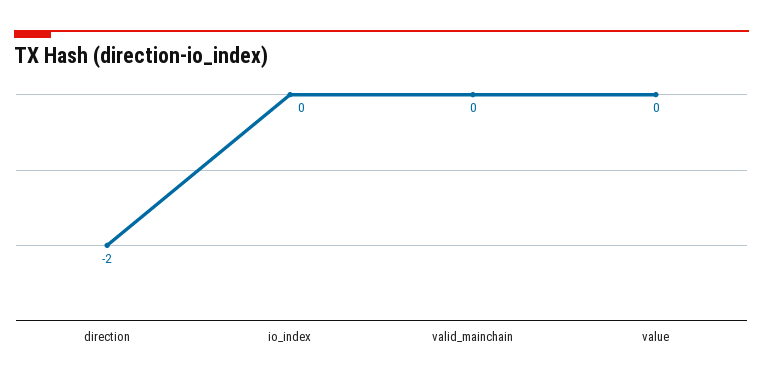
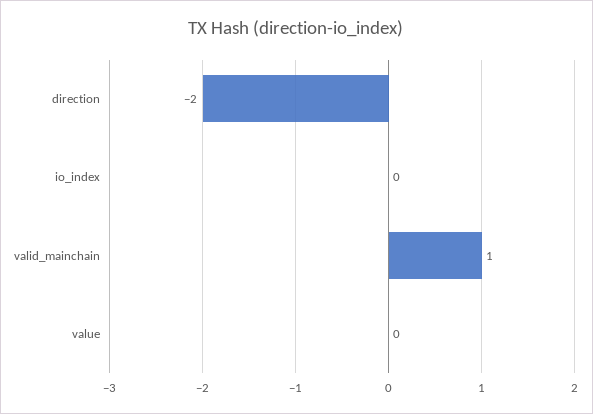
  {
    "direction": -2,
    "io_index": 0,
-   "valid_mainchain": 0,
+   "valid_mainchain": 1,
    "value": 0
  }

